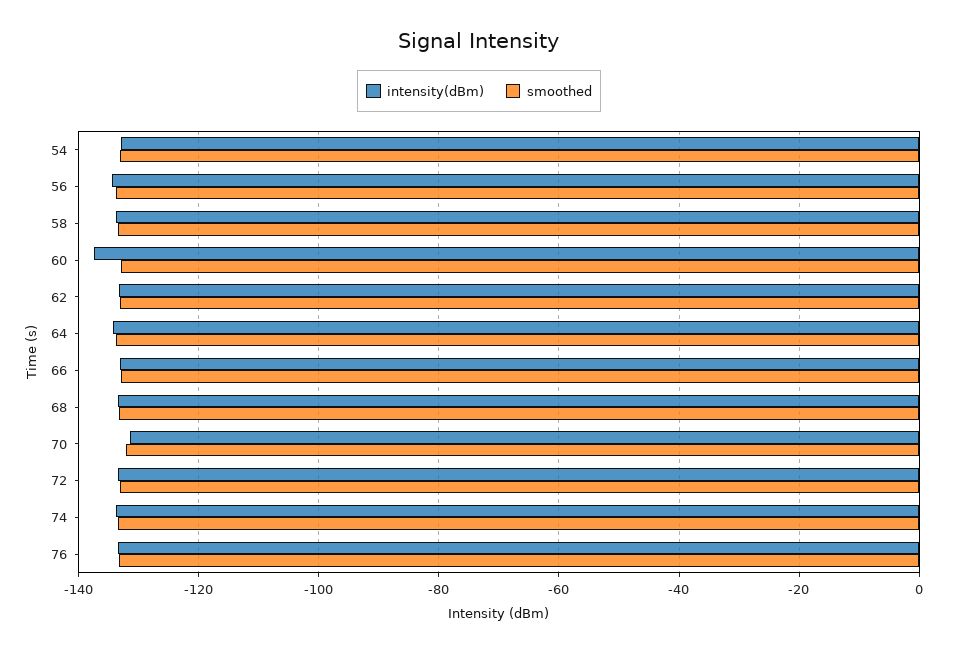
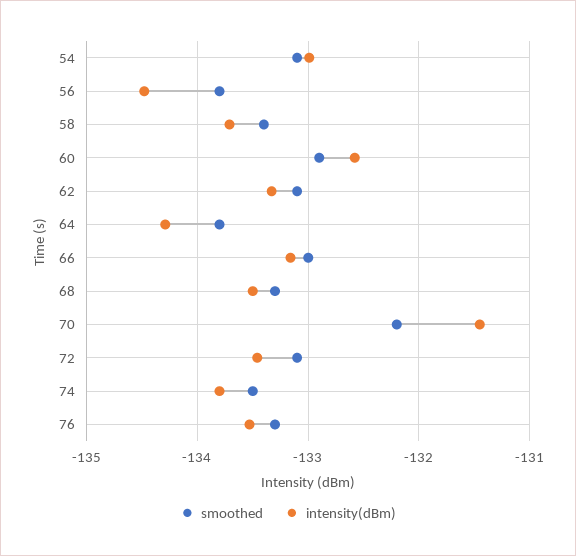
  {
    "intensity(dBm)": {
      "54": -133,
      "56": -134.5,
      "58": -133.7,
-     "60": -138,
+     "60": -132.6,
      "62": -133.3,
      "64": -134.3,
      "66": -133.2,
      "68": -133.5,
      "70": -131.5,
      "72": -133.5,
      "74": -133.8,
      "76": -133.5
    },
    "smoothed": {
      "54": -133.1,
      "56": -133.8,
      "58": -133.4,
      "60": -132.9,
      "62": -133.1,
      "64": -133.8,
      "66": -133,
      "68": -133.3,
      "70": -132.2,
      "72": -133.1,
      "74": -133.5,
      "76": -133.3
    }
  }

